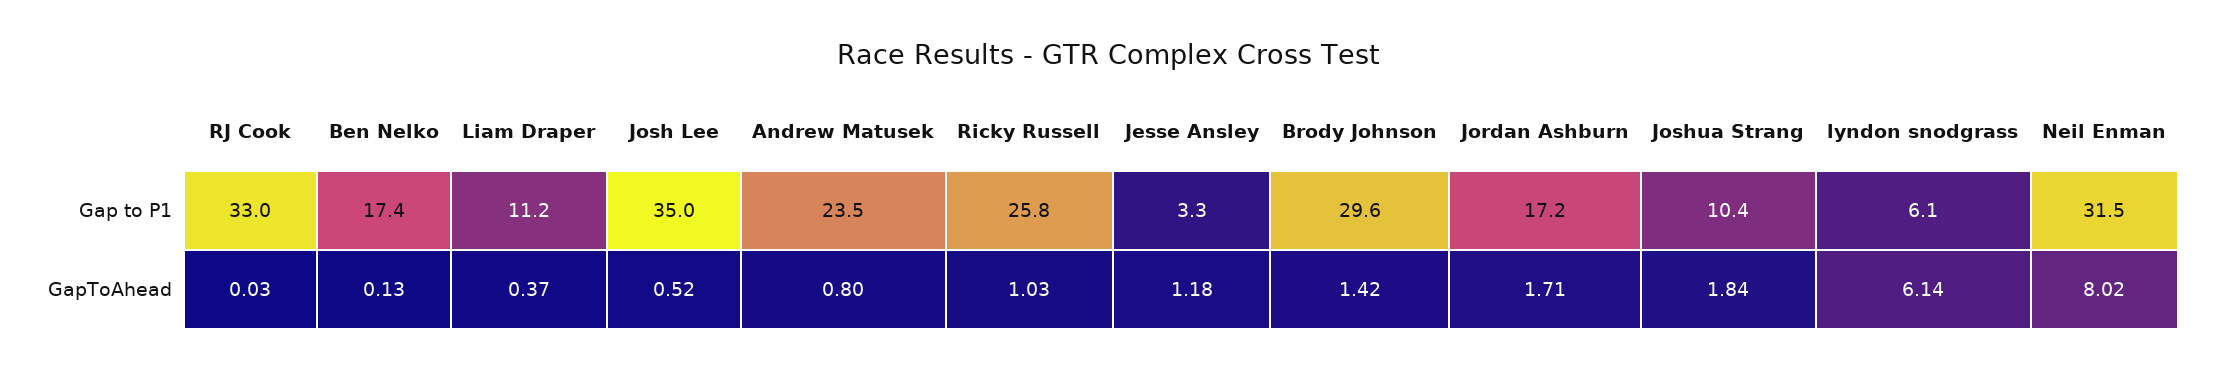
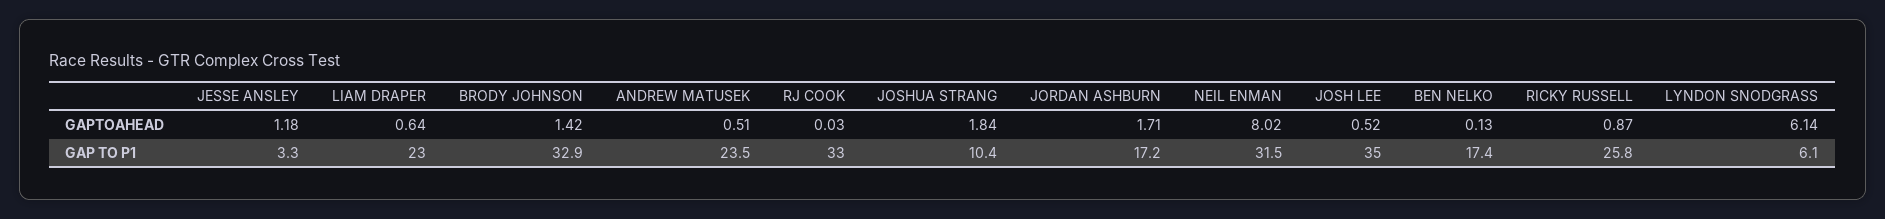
  {
    "RJ Cook": {
      "Gap to P1": 33,
      "GapToAhead": 0.03
    },
    "Ben Nelko": {
      "Gap to P1": 17.4,
      "GapToAhead": 0.13
    },
    "Liam Draper": {
-     "Gap to P1": 11.2,
+     "Gap to P1": 23,
-     "GapToAhead": 0.37
+     "GapToAhead": 0.64
    },
    "Josh Lee": {
      "Gap to P1": 35,
      "GapToAhead": 0.52
    },
    "Andrew Matusek": {
      "Gap to P1": 23.5,
-     "GapToAhead": 0.8
+     "GapToAhead": 0.51
    },
    "Ricky Russell": {
      "Gap to P1": 25.8,
-     "GapToAhead": 1.03
+     "GapToAhead": 0.87
    },
    "Jesse Ansley": {
      "Gap to P1": 3.3,
      "GapToAhead": 1.18
    },
    "Brody Johnson": {
-     "Gap to P1": 29.6,
+     "Gap to P1": 32.9,
      "GapToAhead": 1.42
    },
    "Jordan Ashburn": {
      "Gap to P1": 17.2,
      "GapToAhead": 1.71
    },
    "Joshua Strang": {
      "Gap to P1": 10.4,
      "GapToAhead": 1.84
    },
    "lyndon snodgrass": {
      "Gap to P1": 6.1,
      "GapToAhead": 6.14
    },
    "Neil Enman": {
      "Gap to P1": 31.5,
      "GapToAhead": 8.02
    }
  }

